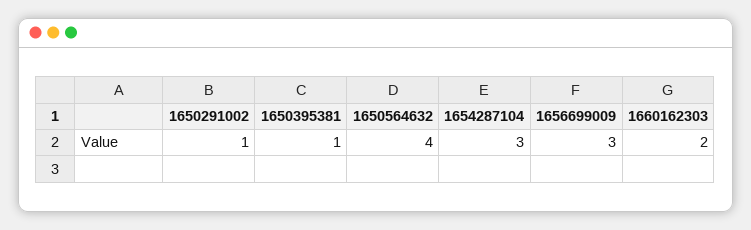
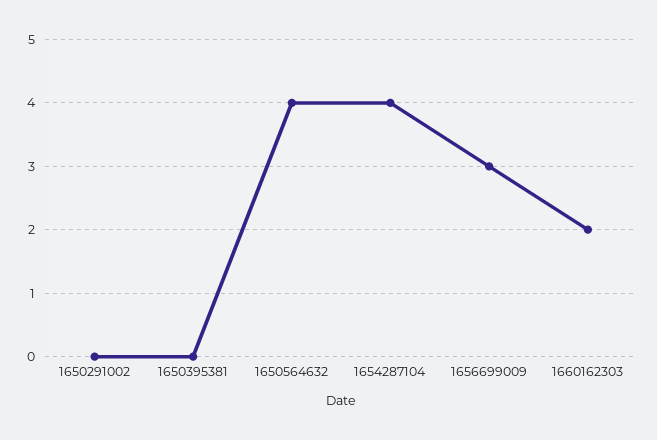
  {
-   "1650291002": 1,
+   "1650291002": 0,
-   "1650395381": 1,
+   "1650395381": 0,
    "1650564632": 4,
-   "1654287104": 3,
+   "1654287104": 4,
    "1656699009": 3,
    "1660162303": 2
  }

